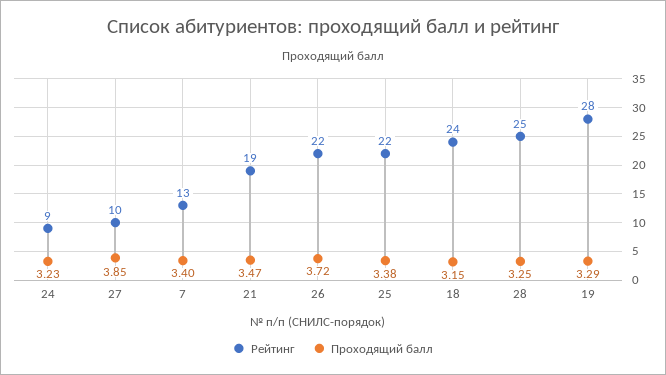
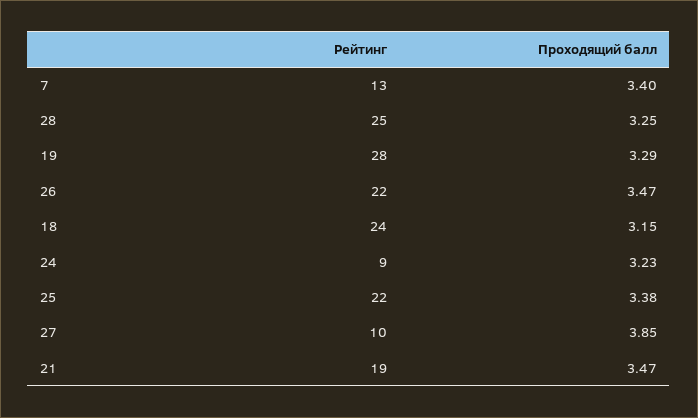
  {
    "Рейтинг": {
      "24": 9,
      "27": 10,
      "7": 13,
      "21": 19,
      "26": 22,
      "25": 22,
      "18": 24,
      "28": 25,
      "19": 28
    },
    "Проходящий балл": {
      "24": 3.23,
      "27": 3.85,
      "7": 3.4,
      "21": 3.47,
-     "26": 3.72,
+     "26": 3.47,
      "25": 3.38,
      "18": 3.15,
      "28": 3.25,
      "19": 3.29
    }
  }

